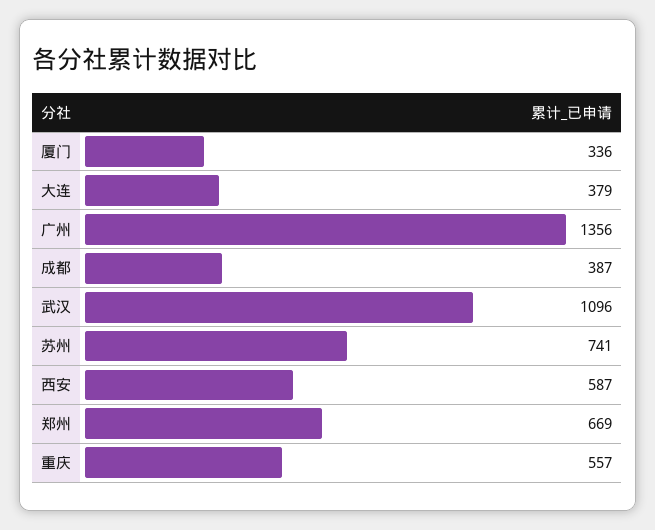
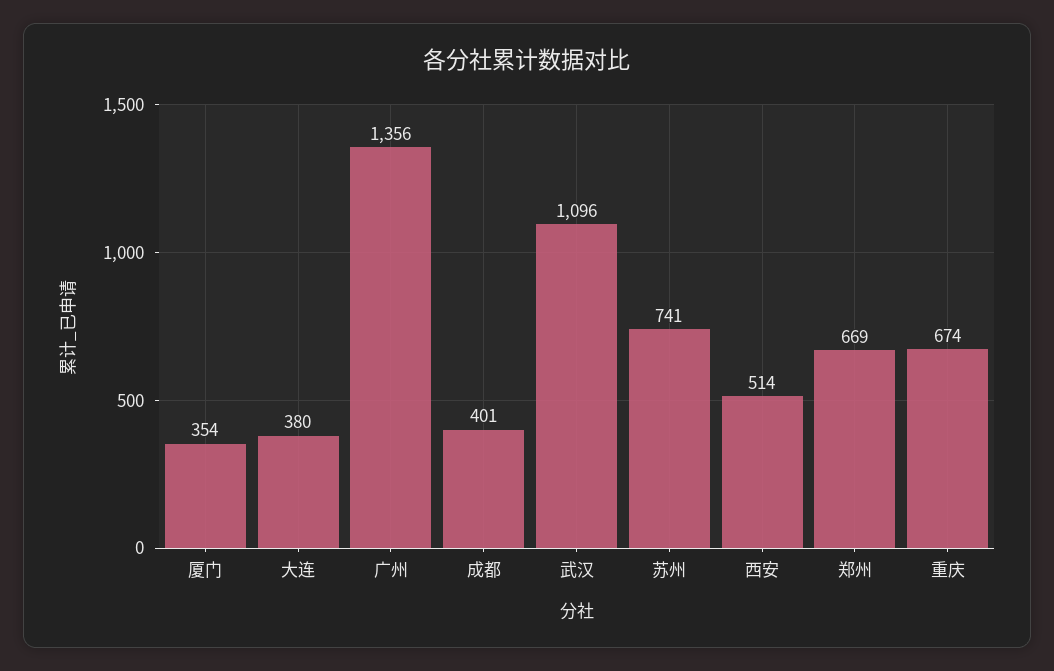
  {
-   "厦门": 336,
+   "厦门": 354,
-   "大连": 379,
+   "大连": 380,
    "广州": 1356,
-   "成都": 387,
+   "成都": 401,
    "武汉": 1096,
    "苏州": 741,
-   "西安": 587,
+   "西安": 514,
    "郑州": 669,
-   "重庆": 557
+   "重庆": 674
  }

